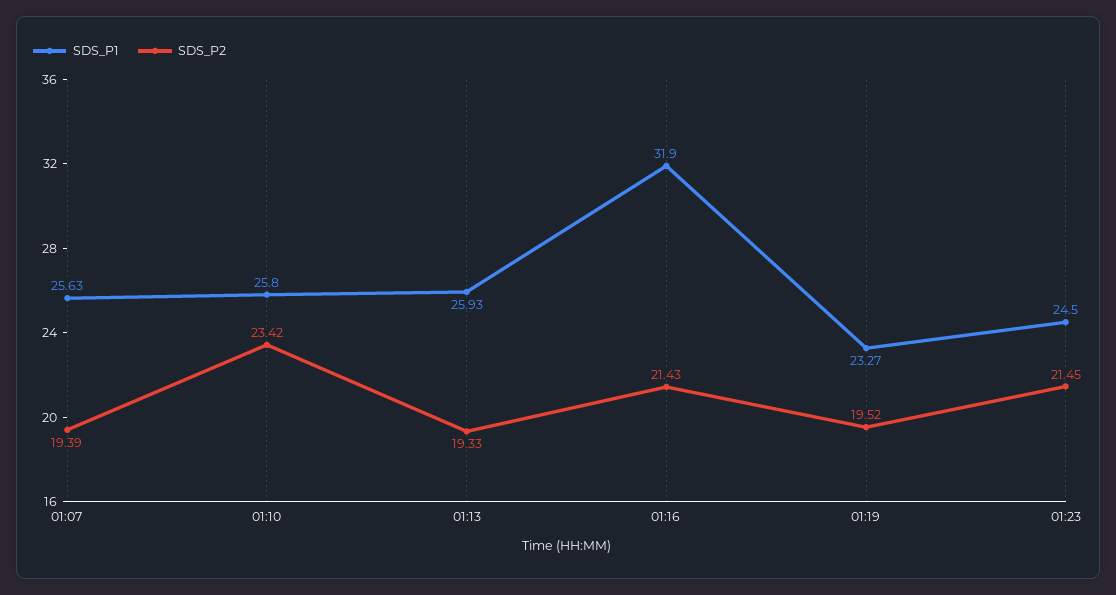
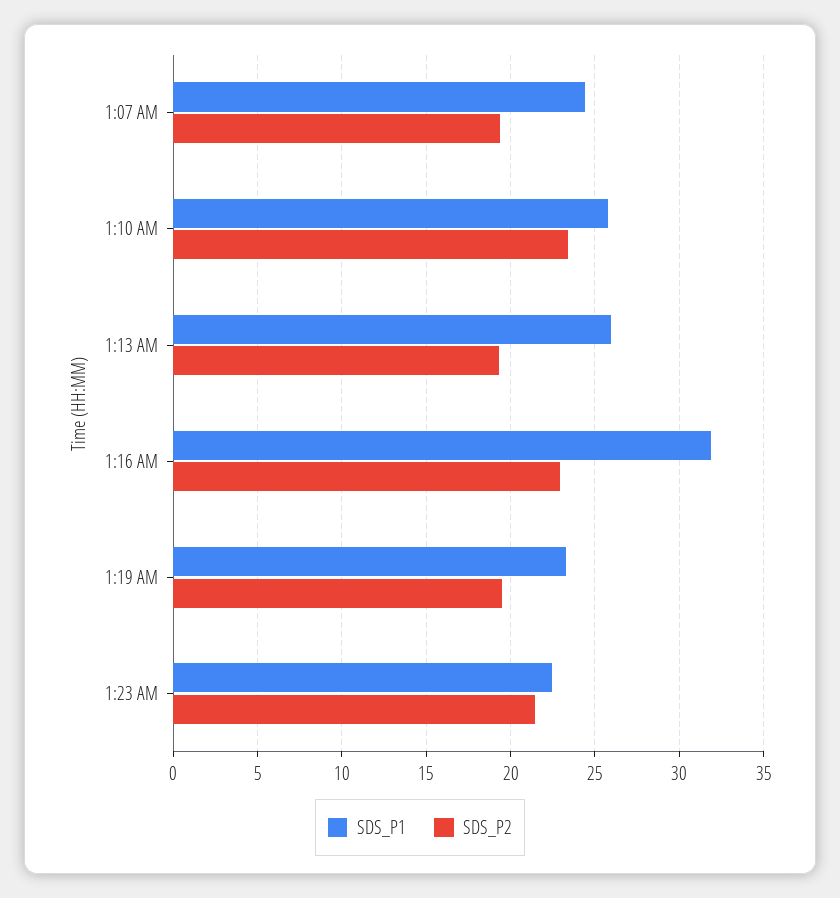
  {
    "SDS_P1": {
-     "01:07": 25.63,
+     "01:07": 24.5,
      "01:10": 25.8,
      "01:13": 25.93,
      "01:16": 31.9,
      "01:19": 23.27,
-     "01:23": 24.5
+     "01:23": 22.5
    },
    "SDS_P2": {
      "01:07": 19.39,
      "01:10": 23.42,
      "01:13": 19.33,
-     "01:16": 21.43,
+     "01:16": 23,
      "01:19": 19.52,
      "01:23": 21.45
    }
  }

